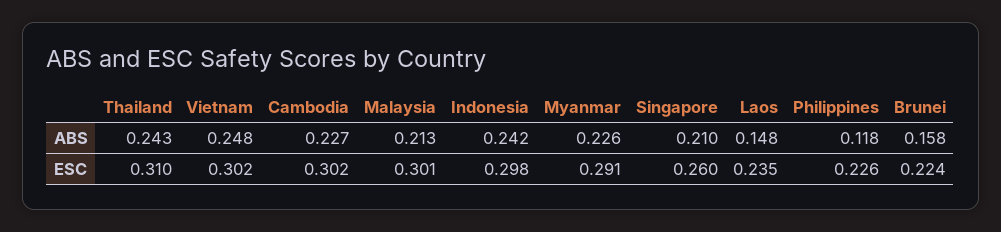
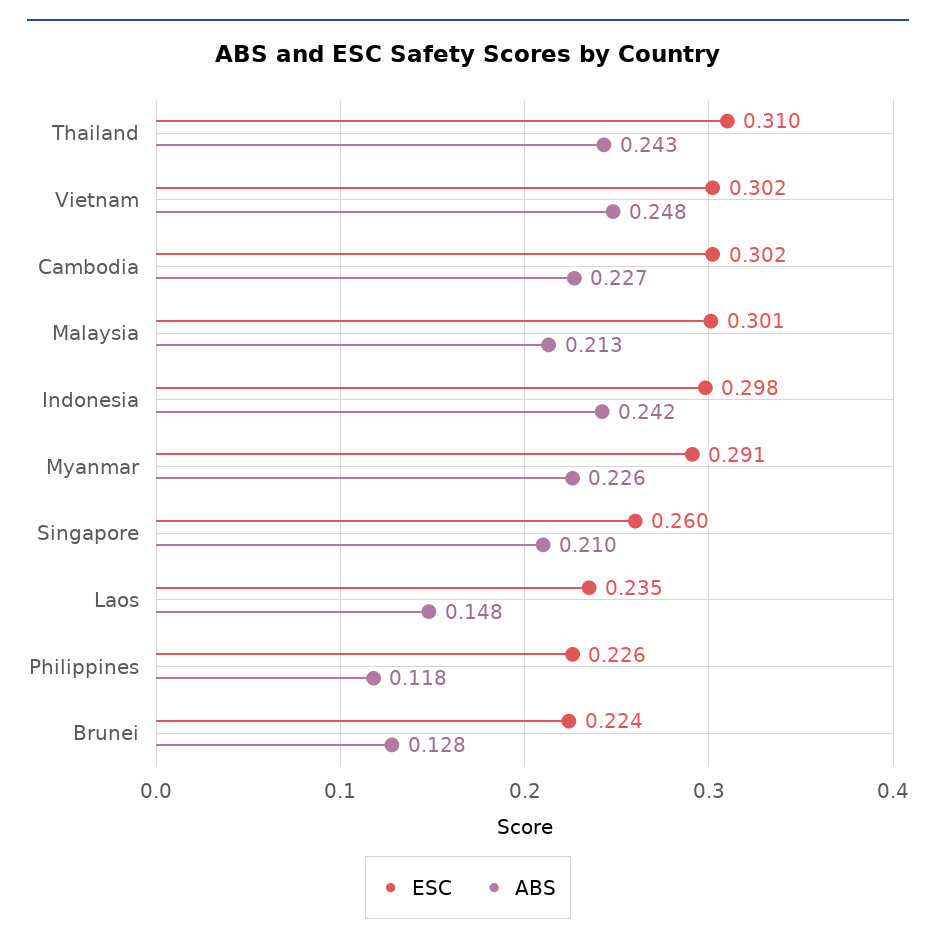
  {
    "ABS": {
      "Thailand": 0.243,
      "Vietnam": 0.248,
      "Cambodia": 0.227,
      "Malaysia": 0.213,
      "Indonesia": 0.242,
      "Myanmar": 0.226,
      "Singapore": 0.21,
      "Laos": 0.148,
      "Philippines": 0.118,
-     "Brunei": 0.158
+     "Brunei": 0.128
    },
    "ESC": {
      "Thailand": 0.31,
      "Vietnam": 0.302,
      "Cambodia": 0.302,
      "Malaysia": 0.301,
      "Indonesia": 0.298,
      "Myanmar": 0.291,
      "Singapore": 0.26,
      "Laos": 0.235,
      "Philippines": 0.226,
      "Brunei": 0.224
    }
  }

